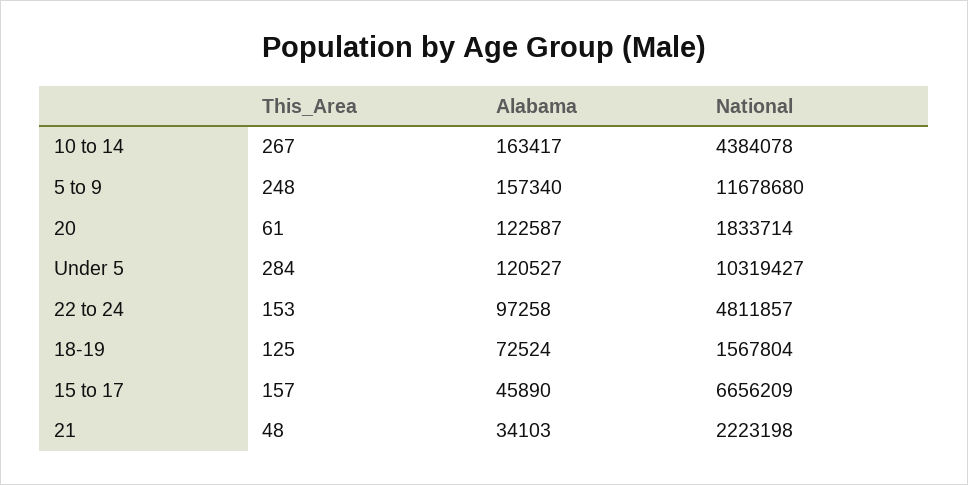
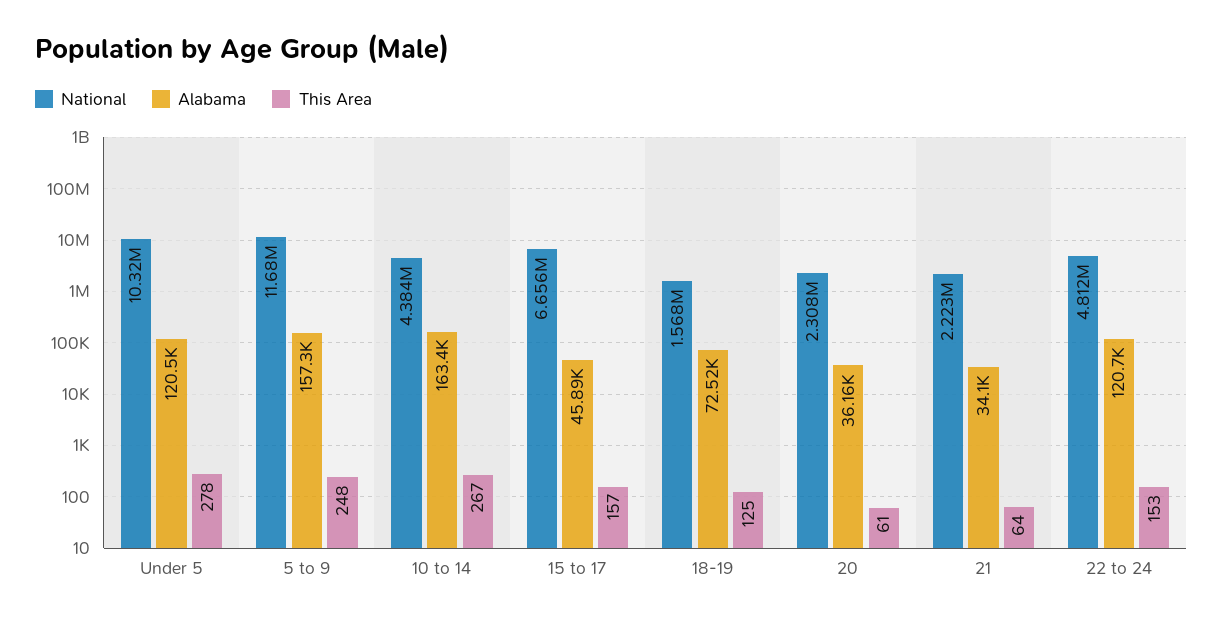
  {
    "This_Area": {
      "10 to 14": 267,
      "5 to 9": 248,
      "20": 61,
-     "Under 5": 284,
+     "Under 5": 278,
      "22 to 24": 153,
      "18-19": 125,
      "15 to 17": 157,
-     "21": 48
+     "21": 64
    },
    "Alabama": {
      "10 to 14": 163417,
      "5 to 9": 157340,
-     "20": 122587,
+     "20": 36160,
      "Under 5": 120527,
-     "22 to 24": 97258,
+     "22 to 24": 120700,
      "18-19": 72524,
      "15 to 17": 45890,
      "21": 34103
    },
    "National": {
      "10 to 14": 4384078,
      "5 to 9": 11678680,
-     "20": 1833714,
+     "20": 2308000,
      "Under 5": 10319427,
      "22 to 24": 4811857,
      "18-19": 1567804,
      "15 to 17": 6656209,
      "21": 2223198
    }
  }

